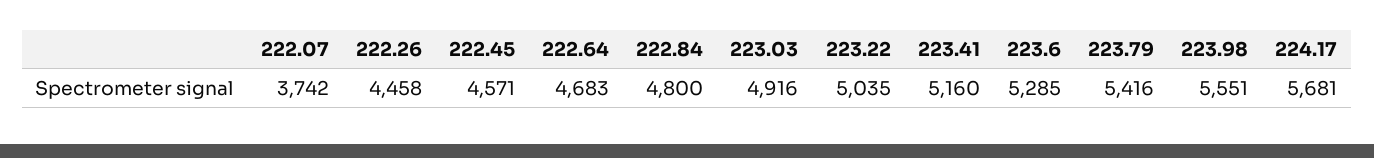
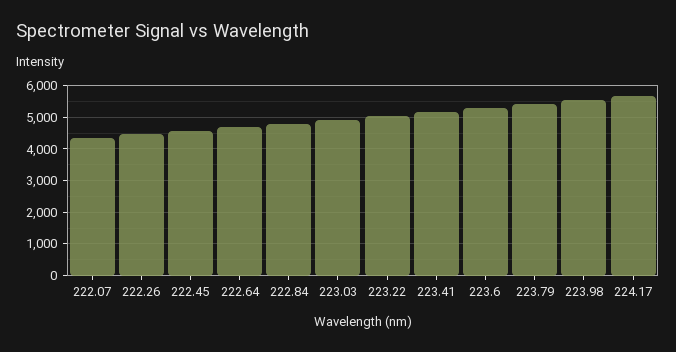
  {
-   "222.07": 3742,
+   "222.07": 4400,
    "222.26": 4458,
    "222.45": 4571,
    "222.64": 4683,
    "222.84": 4800,
    "223.03": 4916,
    "223.22": 5035,
    "223.41": 5160,
    "223.6": 5285,
    "223.79": 5416,
    "223.98": 5551,
    "224.17": 5681
  }

